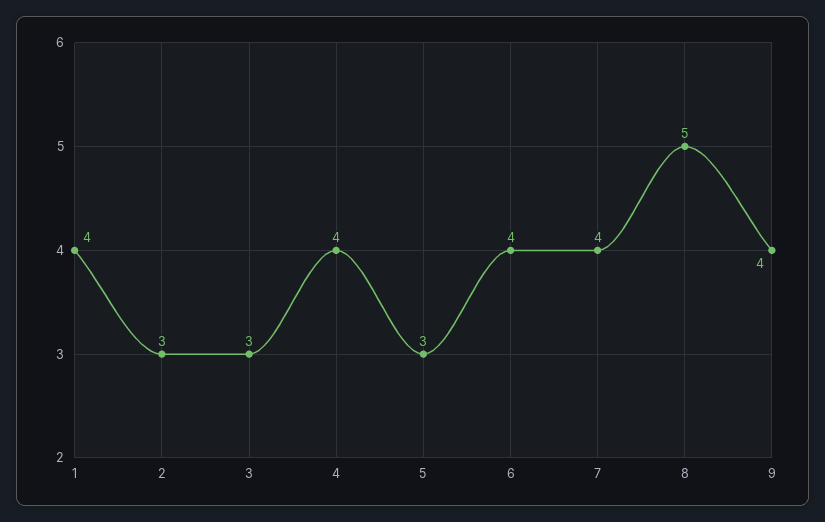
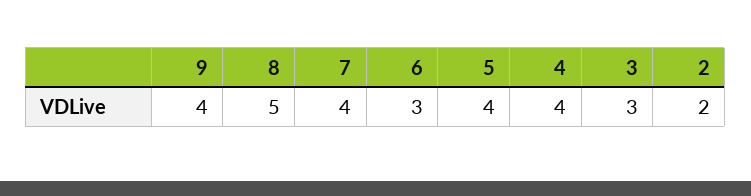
  {
-   "1": 4,
-   "2": 3,
+   "2": 2,
    "3": 3,
    "4": 4,
-   "5": 3,
+   "5": 4,
-   "6": 4,
+   "6": 3,
    "7": 4,
    "8": 5,
    "9": 4
  }

